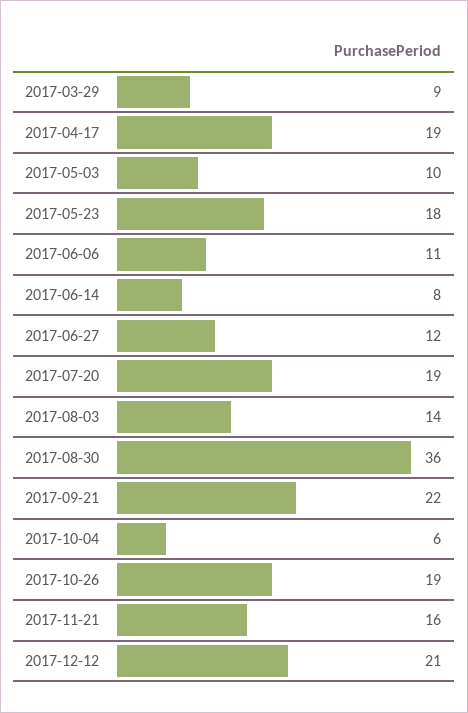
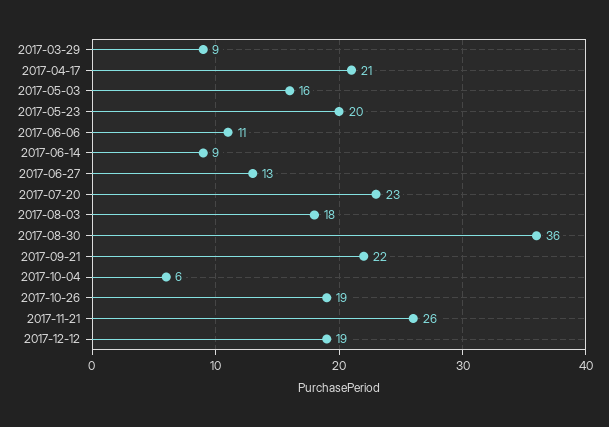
  {
    "2017-03-29": 9,
-   "2017-04-17": 19,
+   "2017-04-17": 21,
-   "2017-05-03": 10,
+   "2017-05-03": 16,
-   "2017-05-23": 18,
+   "2017-05-23": 20,
    "2017-06-06": 11,
-   "2017-06-14": 8,
+   "2017-06-14": 9,
-   "2017-06-27": 12,
+   "2017-06-27": 13,
-   "2017-07-20": 19,
+   "2017-07-20": 23,
-   "2017-08-03": 14,
+   "2017-08-03": 18,
    "2017-08-30": 36,
    "2017-09-21": 22,
    "2017-10-04": 6,
    "2017-10-26": 19,
-   "2017-11-21": 16,
+   "2017-11-21": 26,
-   "2017-12-12": 21
+   "2017-12-12": 19
  }

